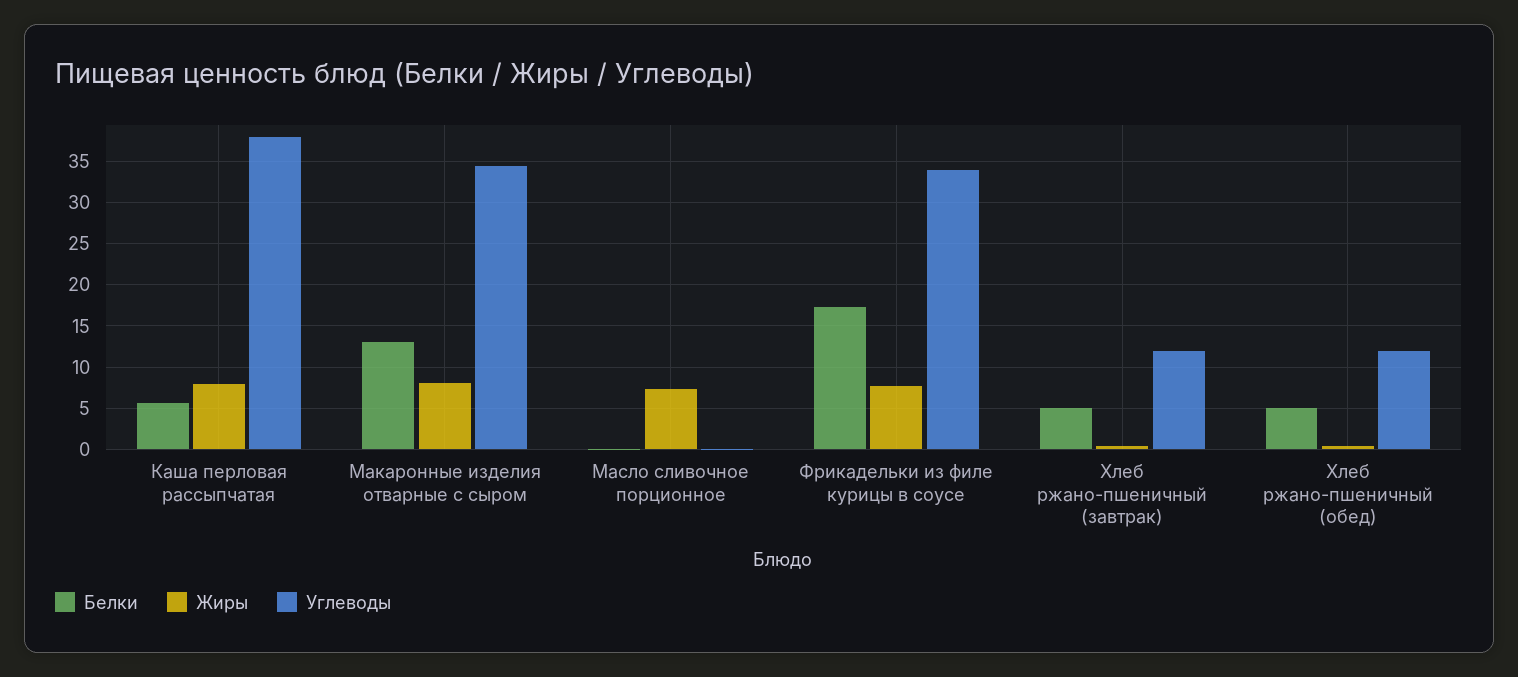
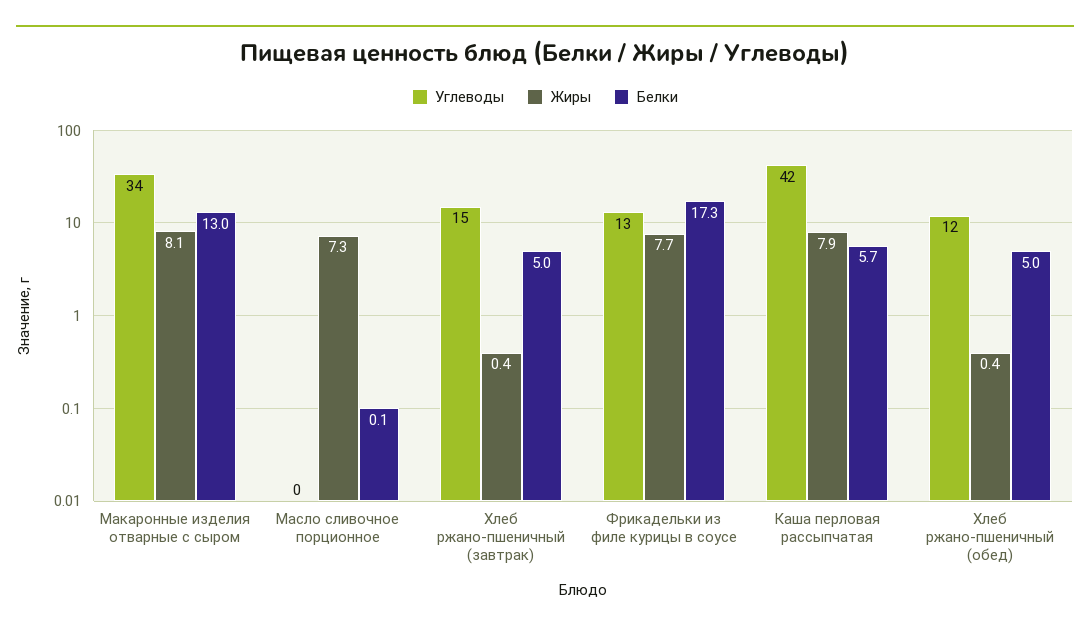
  {
    "Белки": {
      "Каша перловая рассыпчатая": 5.7,
      "Макаронные изделия отварные с сыром": 13,
      "Масло сливочное порционное": 0.1,
      "Фрикадельки из филе курицы в соусе": 17.3,
      "Хлеб ржано-пшеничный (завтрак)": 5,
      "Хлеб ржано-пшеничный (обед)": 5
    },
    "Жиры": {
      "Каша перловая рассыпчатая": 7.9,
      "Макаронные изделия отварные с сыром": 8.1,
      "Масло сливочное порционное": 7.3,
      "Фрикадельки из филе курицы в соусе": 7.7,
      "Хлеб ржано-пшеничный (завтрак)": 0.4,
      "Хлеб ржано-пшеничный (обед)": 0.4
    },
    "Углеводы": {
-     "Каша перловая рассыпчатая": 38,
+     "Каша перловая рассыпчатая": 42,
      "Макаронные изделия отварные с сыром": 34,
      "Масло сливочное порционное": 0,
-     "Фрикадельки из филе курицы в соусе": 34,
+     "Фрикадельки из филе курицы в соусе": 13,
-     "Хлеб ржано-пшеничный (завтрак)": 12,
+     "Хлеб ржано-пшеничный (завтрак)": 15,
      "Хлеб ржано-пшеничный (обед)": 12
    }
  }

